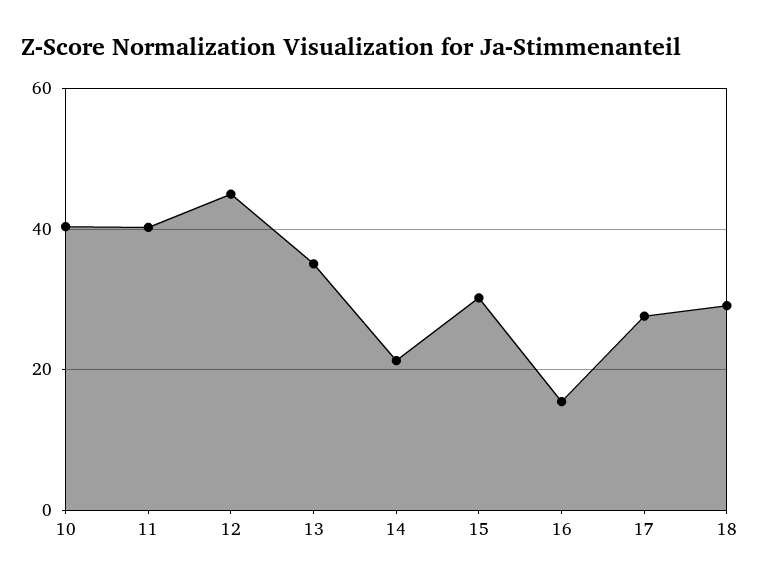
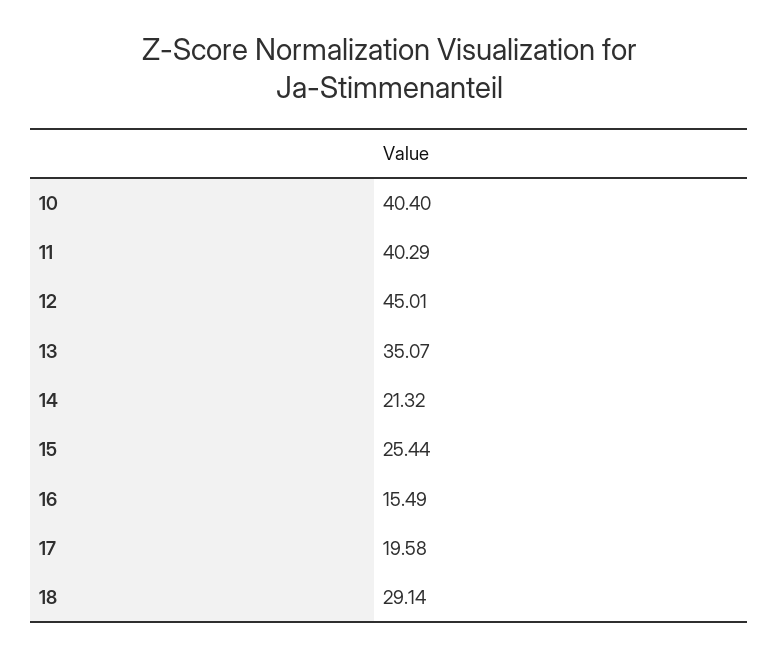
  {
    "10": 40.4,
    "11": 40.29,
    "12": 45.01,
    "13": 35.07,
    "14": 21.32,
-   "15": 30,
+   "15": 25.44,
    "16": 15.49,
-   "17": 28,
+   "17": 19.58,
    "18": 29.14
  }

